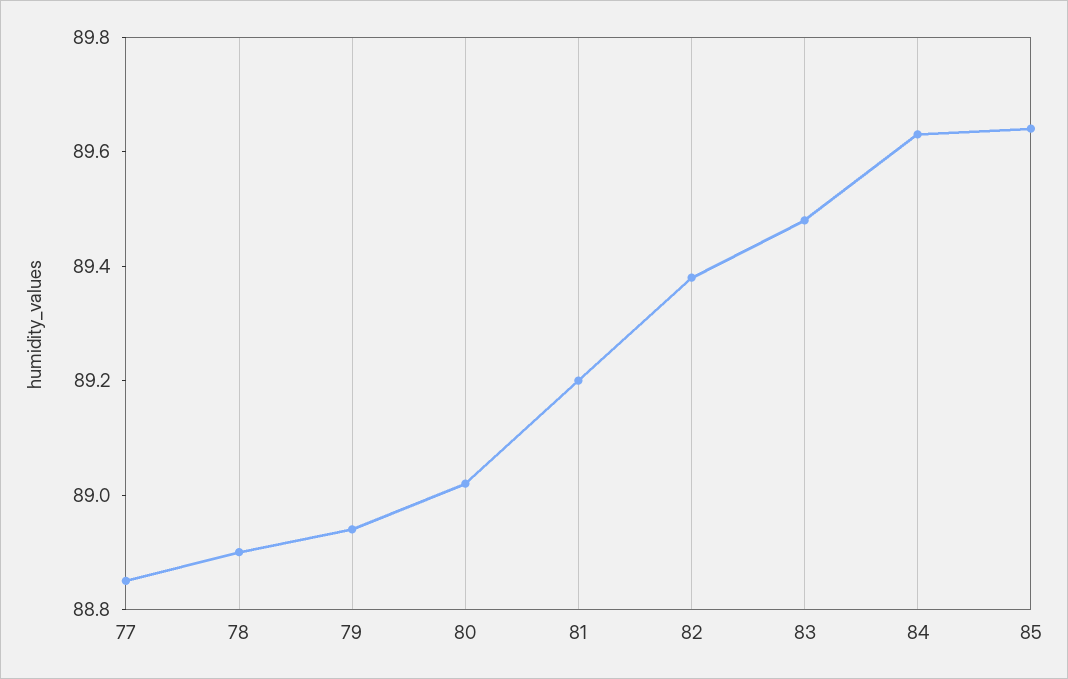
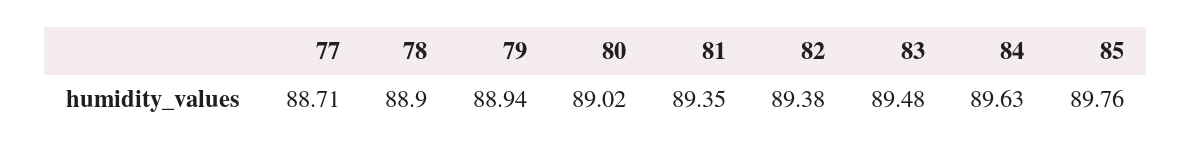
  {
-   "77": 88.85,
+   "77": 88.71,
    "78": 88.9,
    "79": 88.94,
    "80": 89.02,
-   "81": 89.2,
+   "81": 89.35,
    "82": 89.38,
    "83": 89.48,
    "84": 89.63,
-   "85": 89.65
+   "85": 89.76
  }

